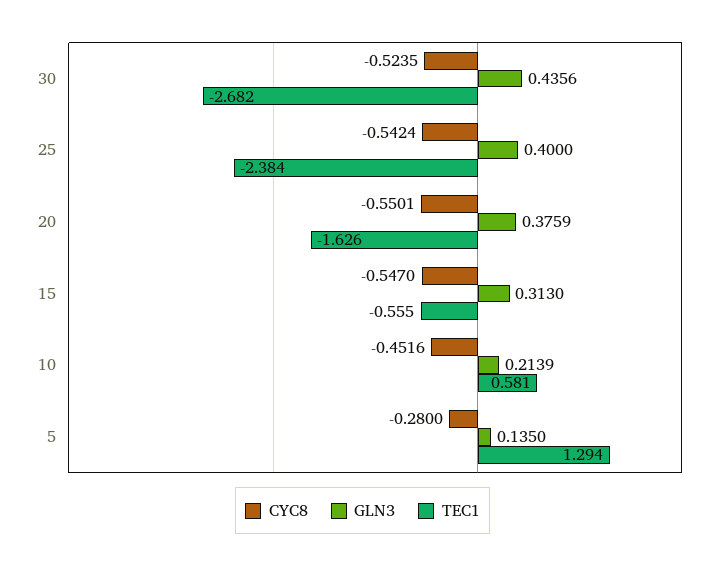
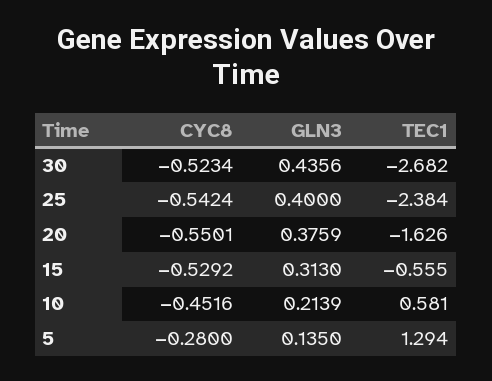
  {
    "CYC8": {
-     "30": -0.5235,
+     "30": -0.5234,
      "25": -0.5424,
      "20": -0.5501,
-     "15": -0.547,
+     "15": -0.5292,
      "10": -0.4516,
      "5": -0.28
    },
    "GLN3": {
      "30": 0.4356,
      "25": 0.4,
      "20": 0.3759,
      "15": 0.313,
      "10": 0.2139,
      "5": 0.135
    },
    "TEC1": {
      "30": -2.682,
      "25": -2.384,
      "20": -1.626,
      "15": -0.555,
      "10": 0.581,
      "5": 1.294
    }
  }

